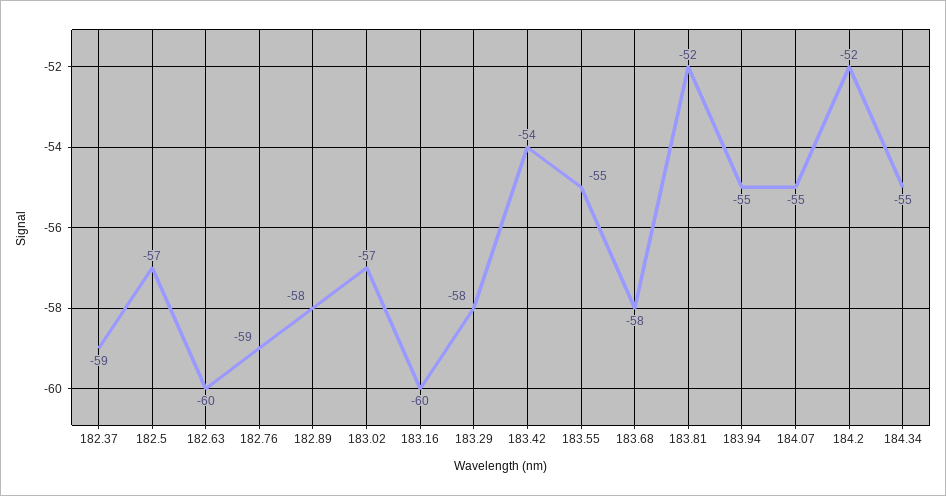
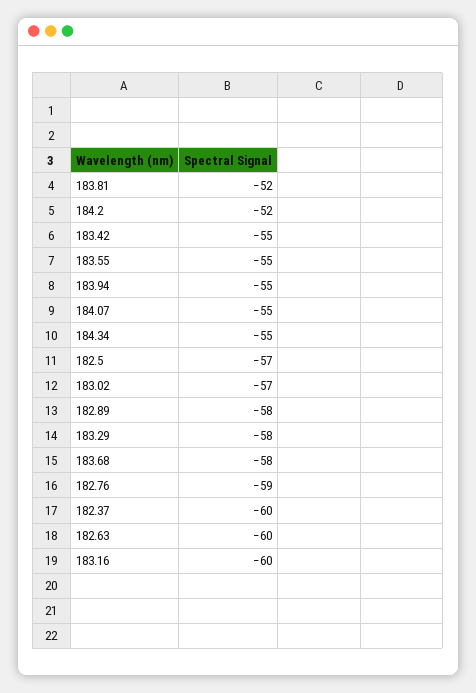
  {
-   "182.37": -59,
+   "182.37": -60,
    "182.5": -57,
    "182.63": -60,
    "182.76": -59,
    "182.89": -58,
    "183.02": -57,
    "183.16": -60,
    "183.29": -58,
-   "183.42": -54,
+   "183.42": -55,
    "183.55": -55,
    "183.68": -58,
    "183.81": -52,
    "183.94": -55,
    "184.07": -55,
    "184.2": -52,
    "184.34": -55
  }

